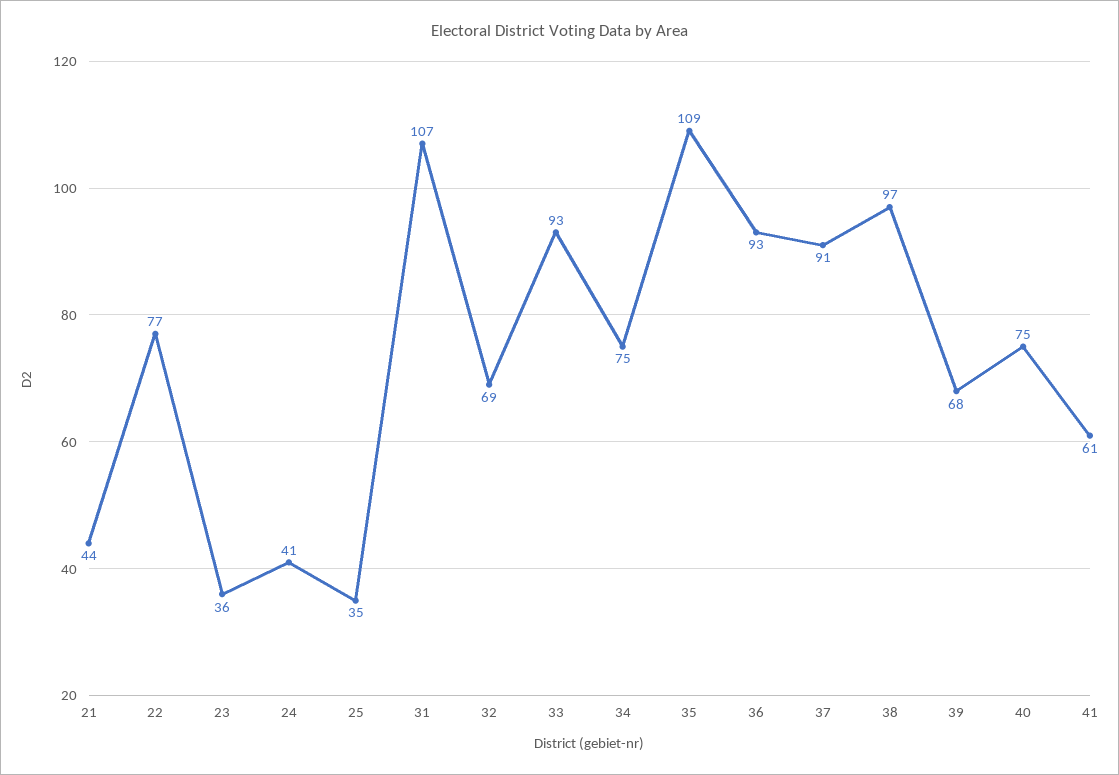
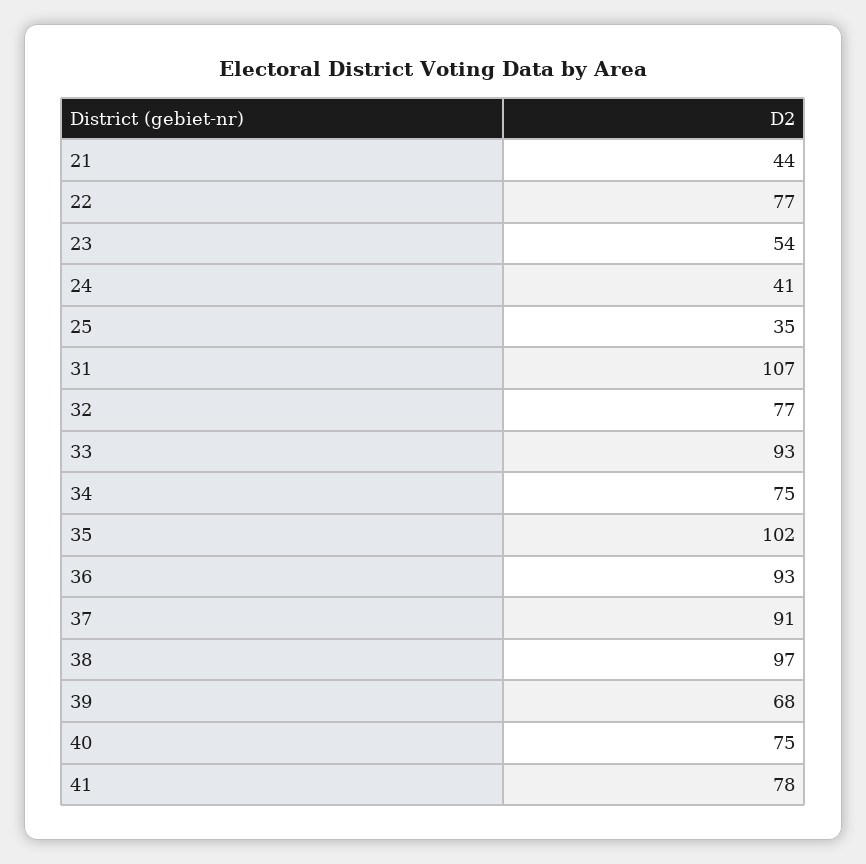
  {
    "21": 44,
    "22": 77,
-   "23": 36,
+   "23": 54,
    "24": 41,
    "25": 35,
    "31": 107,
-   "32": 69,
+   "32": 77,
    "33": 93,
    "34": 75,
-   "35": 109,
+   "35": 102,
    "36": 93,
    "37": 91,
    "38": 97,
    "39": 68,
    "40": 75,
-   "41": 61
+   "41": 78
  }

